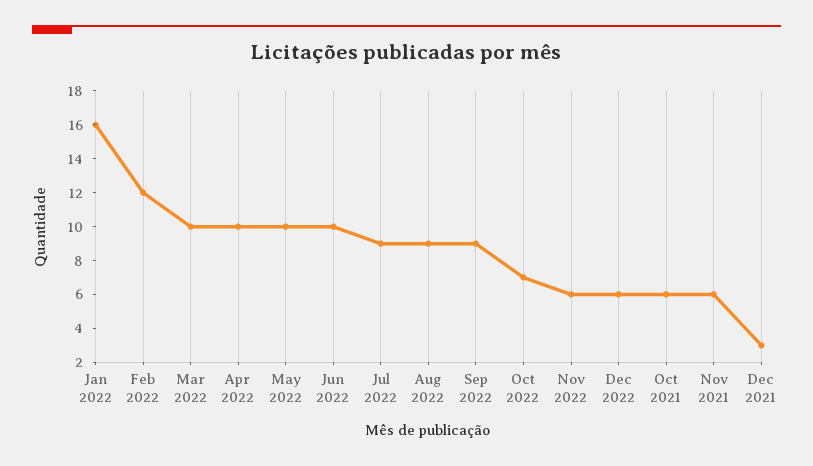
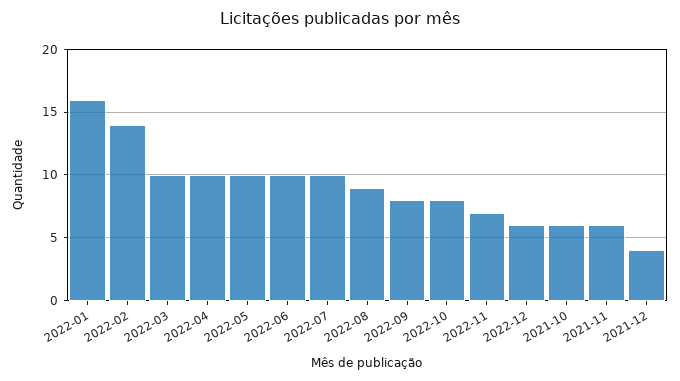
  {
    "Jan 2022": 16,
-   "Feb 2022": 12,
+   "Feb 2022": 14,
    "Mar 2022": 10,
    "Apr 2022": 10,
    "May 2022": 10,
    "Jun 2022": 10,
-   "Jul 2022": 9,
+   "Jul 2022": 10,
    "Aug 2022": 9,
-   "Sep 2022": 9,
+   "Sep 2022": 8,
-   "Oct 2022": 7,
+   "Oct 2022": 8,
-   "Nov 2022": 6,
+   "Nov 2022": 7,
    "Dec 2022": 6,
    "Oct 2021": 6,
    "Nov 2021": 6,
-   "Dec 2021": 3
+   "Dec 2021": 4
  }

